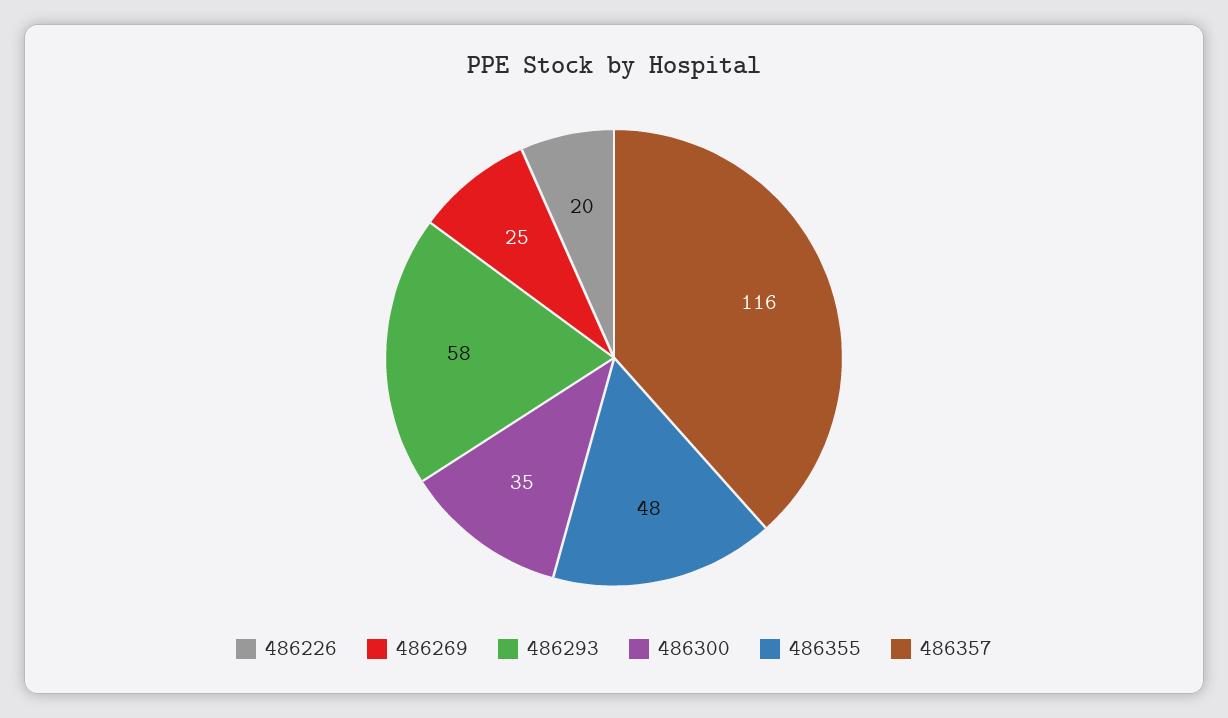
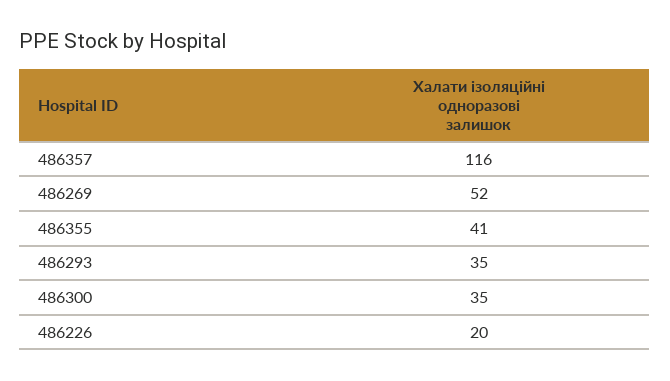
  {
    "486226": 20,
-   "486269": 25,
+   "486269": 52,
-   "486293": 58,
+   "486293": 35,
    "486300": 35,
-   "486355": 48,
+   "486355": 41,
    "486357": 116
  }

